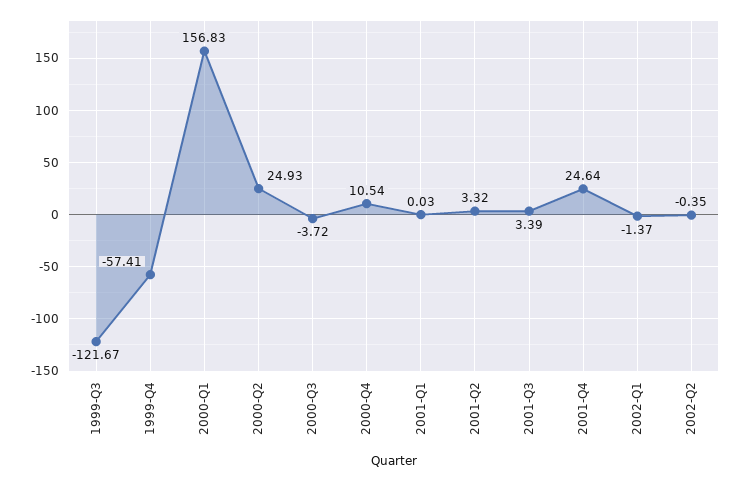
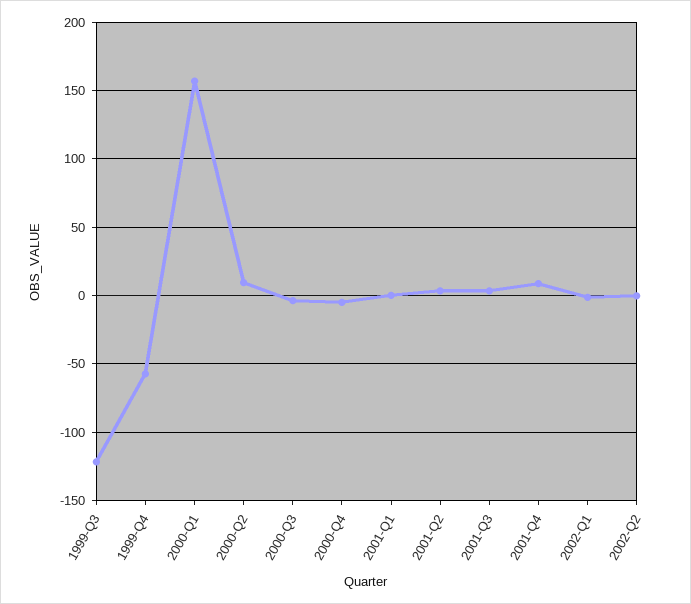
  {
    "1999-Q3": -121.67,
    "1999-Q4": -57.41,
    "2000-Q1": 156.83,
-   "2000-Q2": 24.93,
+   "2000-Q2": 10,
    "2000-Q3": -3.72,
-   "2000-Q4": 10.54,
+   "2000-Q4": -5,
    "2001-Q1": 0.03,
    "2001-Q2": 3.32,
    "2001-Q3": 3.39,
-   "2001-Q4": 24.64,
+   "2001-Q4": 10,
    "2002-Q1": -1.37,
    "2002-Q2": -0.35
  }

